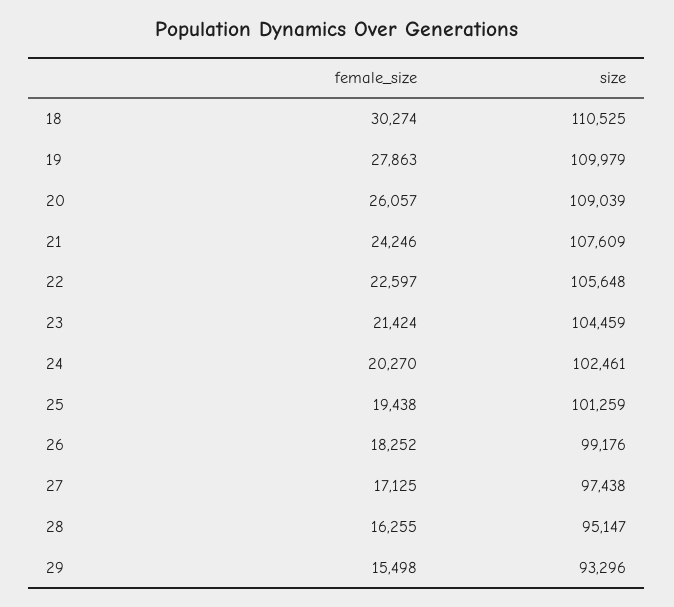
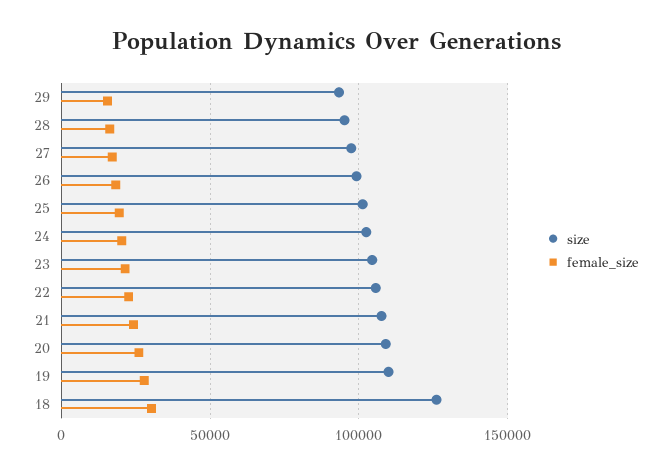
  {
    "female_size": {
      "18": 30274,
      "19": 27863,
      "20": 26057,
      "21": 24246,
      "22": 22597,
      "23": 21424,
      "24": 20270,
      "25": 19438,
      "26": 18252,
      "27": 17125,
      "28": 16255,
      "29": 15498
    },
    "size": {
-     "18": 110525,
+     "18": 125000,
      "19": 109979,
      "20": 109039,
      "21": 107609,
      "22": 105648,
      "23": 104459,
      "24": 102461,
      "25": 101259,
      "26": 99176,
      "27": 97438,
      "28": 95147,
      "29": 93296
    }
  }

